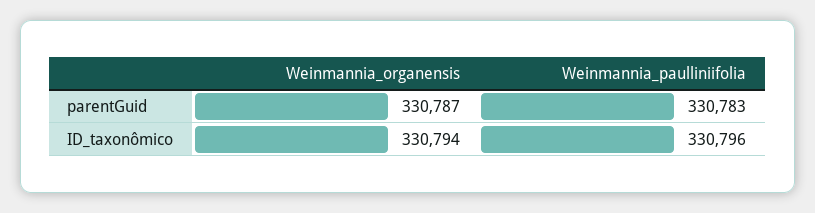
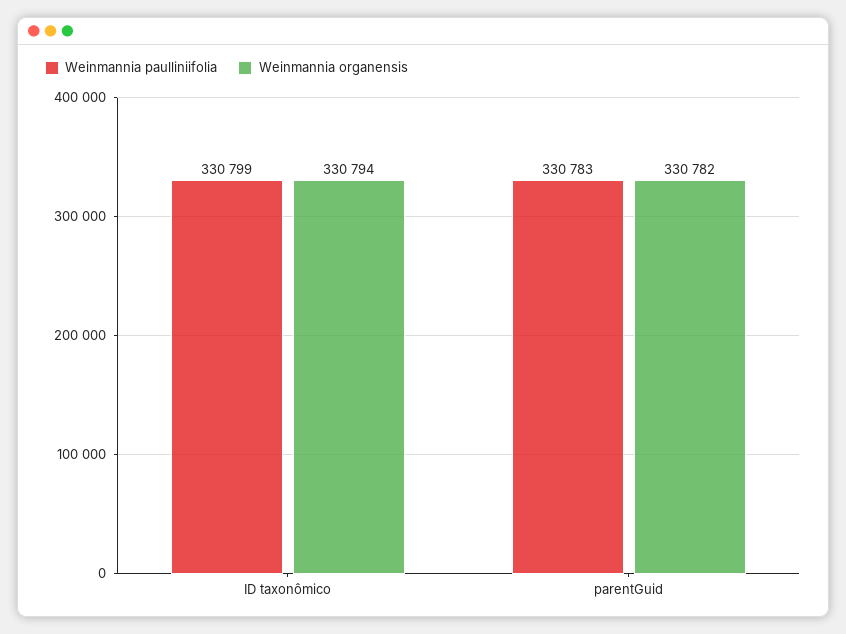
  {
    "Weinmannia_organensis": {
-     "parentGuid": 330787,
+     "parentGuid": 330782,
      "ID_taxonômico": 330794
    },
    "Weinmannia_paulliniifolia": {
      "parentGuid": 330783,
-     "ID_taxonômico": 330796
+     "ID_taxonômico": 330799
    }
  }

